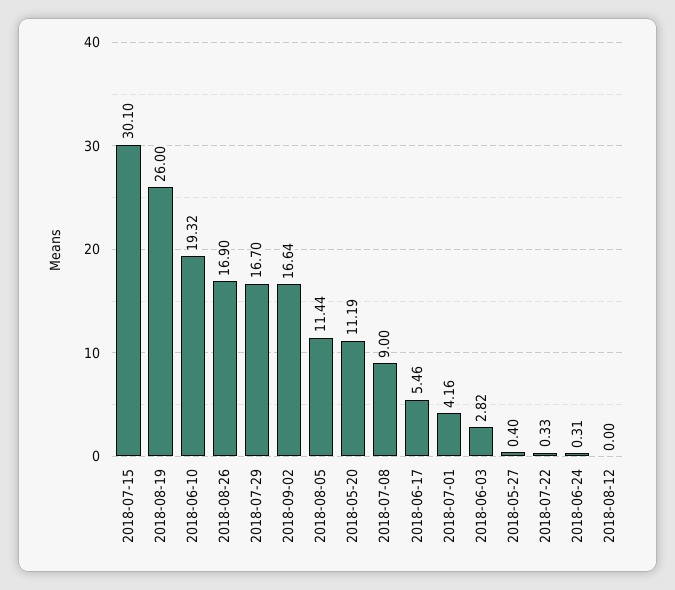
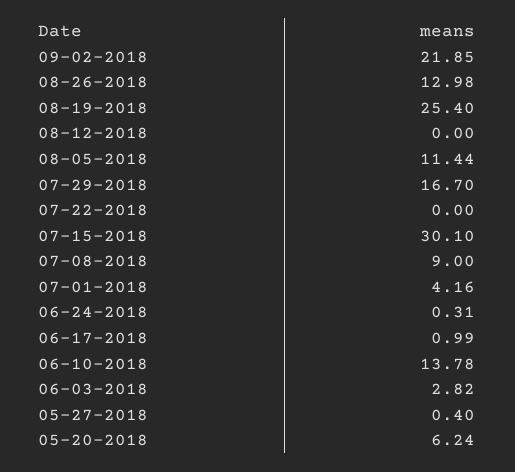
  {
    "2018-07-15": 30.1,
-   "2018-08-19": 26,
+   "2018-08-19": 25.4,
-   "2018-06-10": 19.32,
+   "2018-06-10": 13.78,
-   "2018-08-26": 16.9,
+   "2018-08-26": 12.98,
    "2018-07-29": 16.7,
-   "2018-09-02": 16.64,
+   "2018-09-02": 21.85,
    "2018-08-05": 11.44,
-   "2018-05-20": 11.19,
+   "2018-05-20": 6.24,
    "2018-07-08": 9,
-   "2018-06-17": 5.46,
+   "2018-06-17": 0.99,
    "2018-07-01": 4.16,
    "2018-06-03": 2.82,
    "2018-05-27": 0.4,
-   "2018-07-22": 0.33,
+   "2018-07-22": 0,
    "2018-06-24": 0.31,
    "2018-08-12": 0
  }

